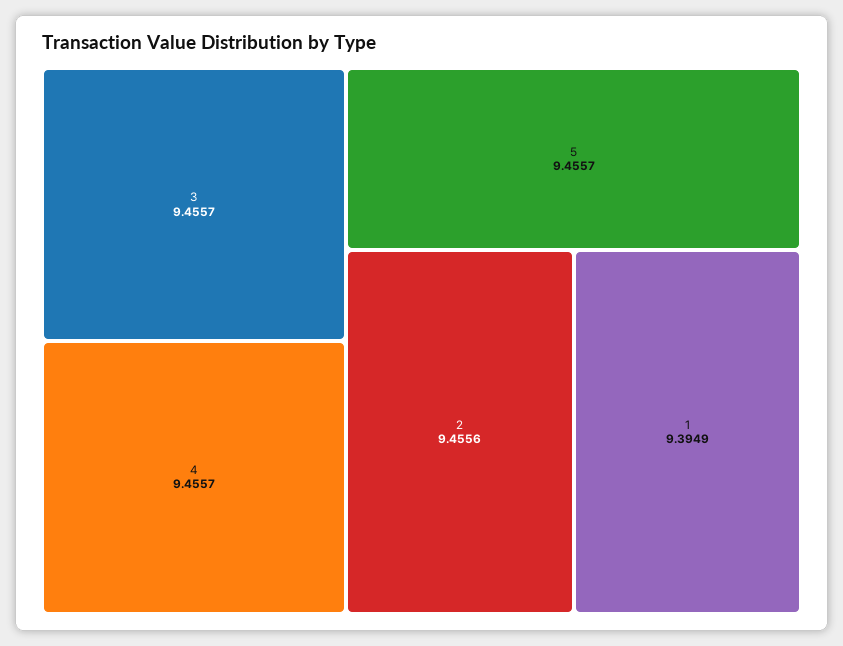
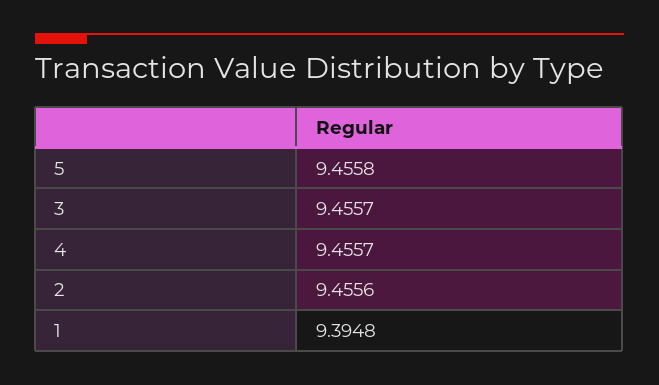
  {
    "3": 9.4557,
    "4": 9.4557,
-   "5": 9.4557,
+   "5": 9.4558,
    "2": 9.4556,
-   "1": 9.3949
+   "1": 9.3948
  }

